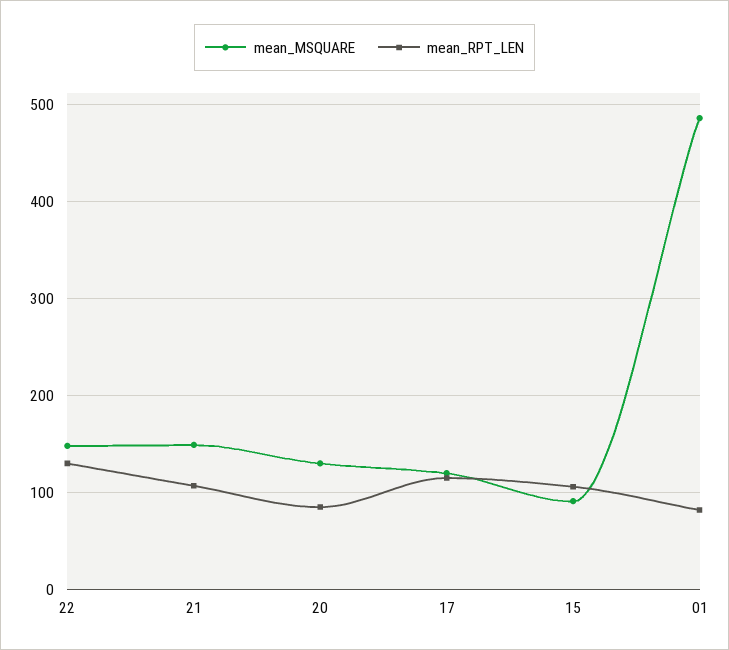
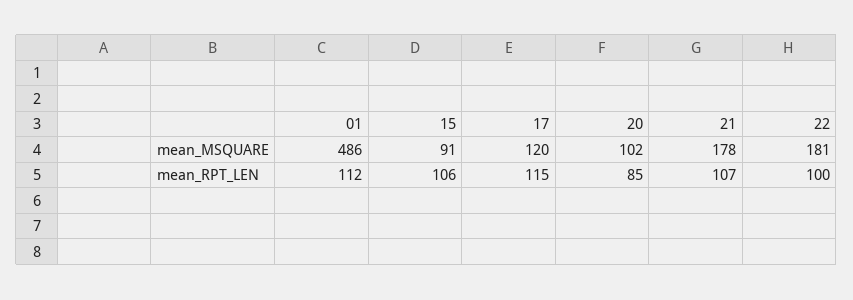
  {
    "mean_MSQUARE": {
-     "22": 150,
+     "22": 181,
-     "21": 150,
+     "21": 178,
-     "20": 130,
+     "20": 102,
      "17": 120,
      "15": 91,
      "01": 486
    },
    "mean_RPT_LEN": {
-     "22": 130,
+     "22": 100,
      "21": 107,
      "20": 85,
      "17": 115,
      "15": 106,
-     "01": 80
+     "01": 112
    }
  }

